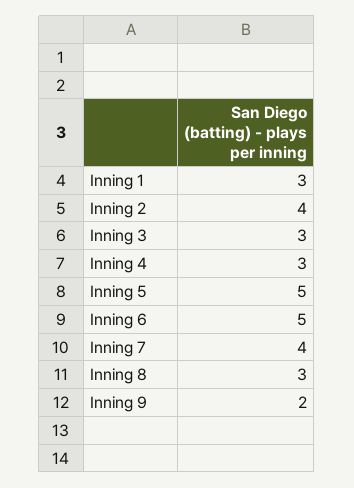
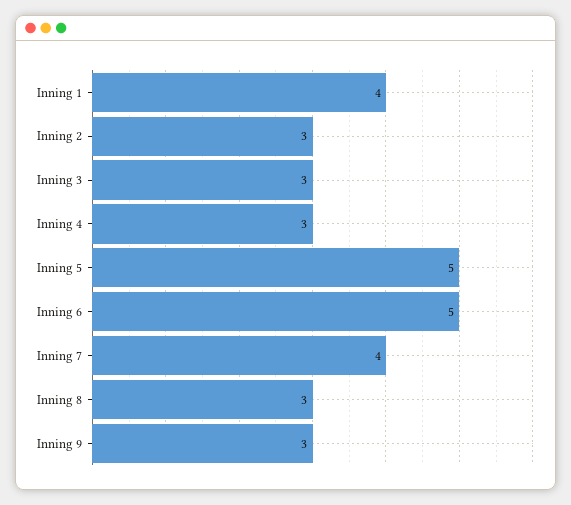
  {
-   "Inning 1": 3,
+   "Inning 1": 4,
-   "Inning 2": 4,
+   "Inning 2": 3,
    "Inning 3": 3,
    "Inning 4": 3,
    "Inning 5": 5,
    "Inning 6": 5,
    "Inning 7": 4,
    "Inning 8": 3,
-   "Inning 9": 2
+   "Inning 9": 3
  }

